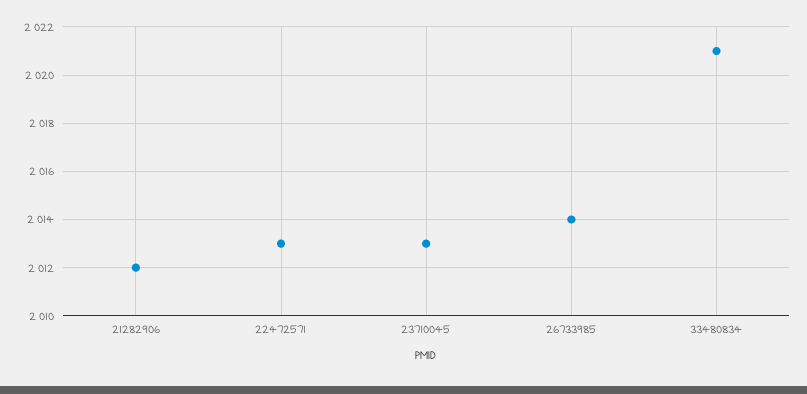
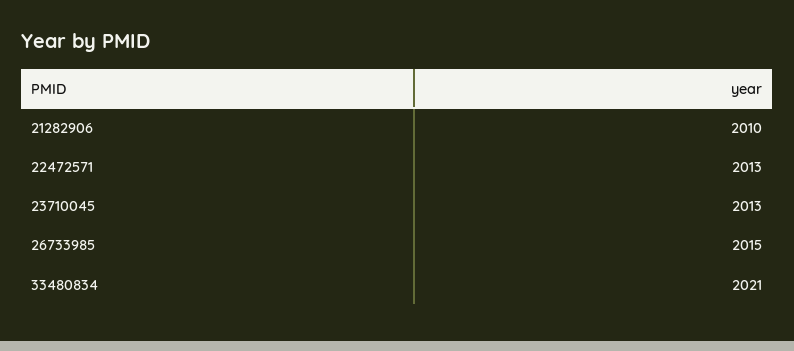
  {
-   "21282906": 2012,
+   "21282906": 2010,
    "22472571": 2013,
    "23710045": 2013,
-   "26733985": 2014,
+   "26733985": 2015,
    "33480834": 2021
  }

